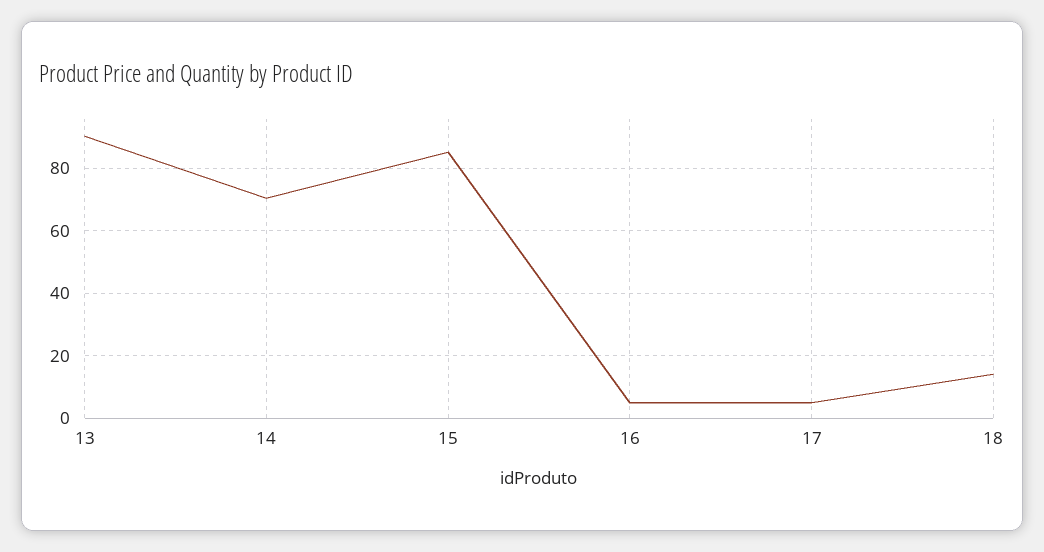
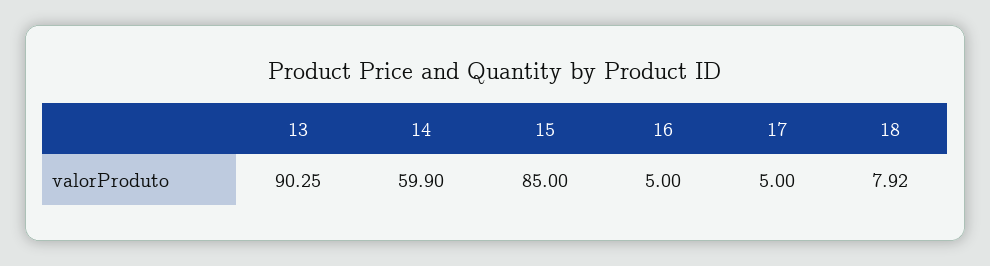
  {
    "13": 90.25,
-   "14": 70,
+   "14": 59.9,
    "15": 85,
    "16": 5,
    "17": 5,
-   "18": 14
+   "18": 7.92
  }

